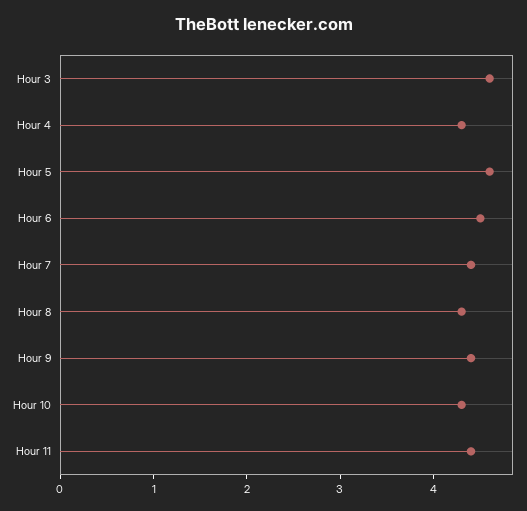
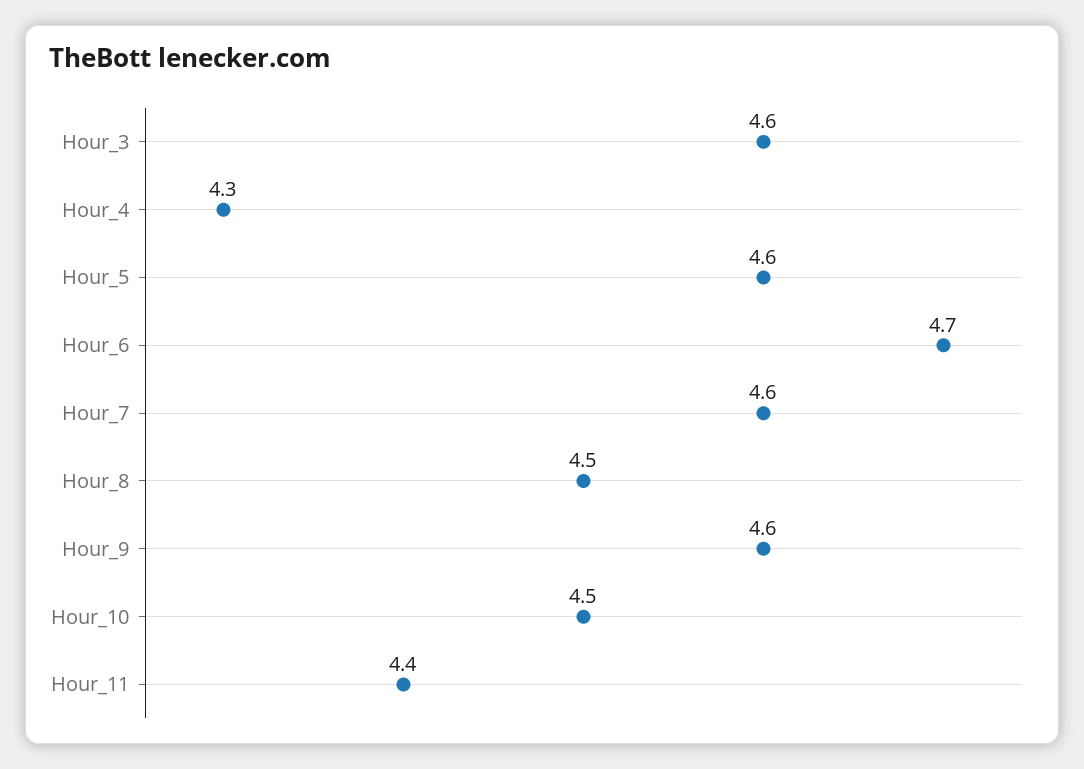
  {
    "Hour 3": 4.6,
    "Hour 4": 4.3,
    "Hour 5": 4.6,
-   "Hour 6": 4.5,
+   "Hour 6": 4.7,
-   "Hour 7": 4.4,
+   "Hour 7": 4.6,
-   "Hour 8": 4.3,
+   "Hour 8": 4.5,
-   "Hour 9": 4.4,
+   "Hour 9": 4.6,
-   "Hour 10": 4.3,
+   "Hour 10": 4.5,
    "Hour 11": 4.4
  }

